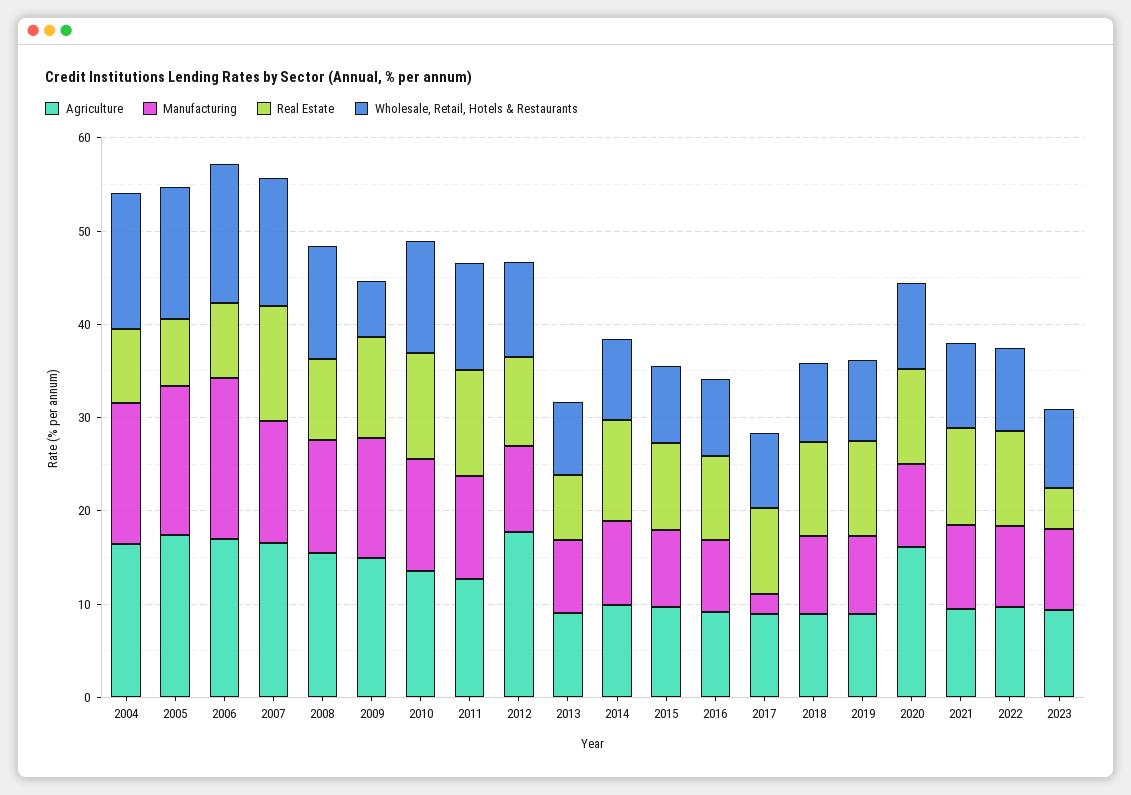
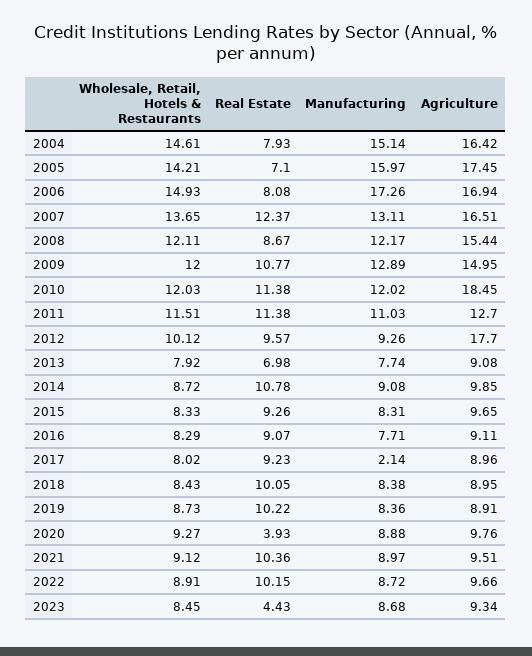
  {
    "Agriculture": {
      "2004": 16.42,
      "2005": 17.45,
      "2006": 16.94,
      "2007": 16.51,
      "2008": 15.44,
      "2009": 14.95,
-     "2010": 14,
+     "2010": 18.45,
      "2011": 12.7,
      "2012": 17.7,
      "2013": 9.08,
      "2014": 9.85,
      "2015": 9.65,
      "2016": 9.11,
      "2017": 8.96,
      "2018": 8.95,
      "2019": 8.91,
-     "2020": 16,
+     "2020": 9.76,
      "2021": 9.51,
      "2022": 9.66,
      "2023": 9.34
    },
    "Manufacturing": {
      "2004": 15.14,
      "2005": 15.97,
      "2006": 17.26,
      "2007": 13.11,
      "2008": 12.17,
      "2009": 12.89,
      "2010": 12.02,
      "2011": 11.03,
      "2012": 9.26,
      "2013": 7.74,
      "2014": 9.08,
      "2015": 8.31,
      "2016": 7.71,
      "2017": 2.14,
      "2018": 8.38,
      "2019": 8.36,
      "2020": 8.88,
      "2021": 8.97,
      "2022": 8.72,
      "2023": 8.68
    },
    "Real Estate": {
      "2004": 7.93,
      "2005": 7.1,
      "2006": 8.08,
      "2007": 12.37,
      "2008": 8.67,
      "2009": 10.77,
      "2010": 11.38,
      "2011": 11.38,
      "2012": 9.57,
      "2013": 6.98,
      "2014": 10.78,
      "2015": 9.26,
      "2016": 9.07,
      "2017": 9.23,
      "2018": 10.05,
      "2019": 10.22,
-     "2020": 10,
+     "2020": 3.93,
      "2021": 10.36,
      "2022": 10.15,
      "2023": 4.43
    },
    "Wholesale, Retail, Hotels & Restaurants": {
      "2004": 14.61,
      "2005": 14.21,
      "2006": 14.93,
      "2007": 13.65,
      "2008": 12.11,
-     "2009": 6,
+     "2009": 12,
      "2010": 12.03,
      "2011": 11.51,
      "2012": 10.12,
      "2013": 7.92,
      "2014": 8.72,
      "2015": 8.33,
      "2016": 8.29,
      "2017": 8.02,
      "2018": 8.43,
      "2019": 8.73,
      "2020": 9.27,
      "2021": 9.12,
      "2022": 8.91,
      "2023": 8.45
    }
  }

